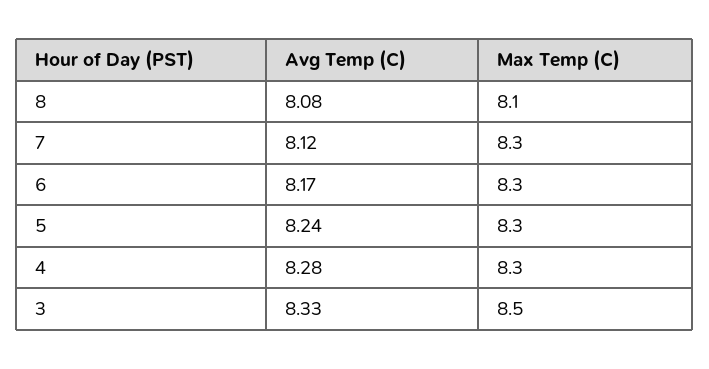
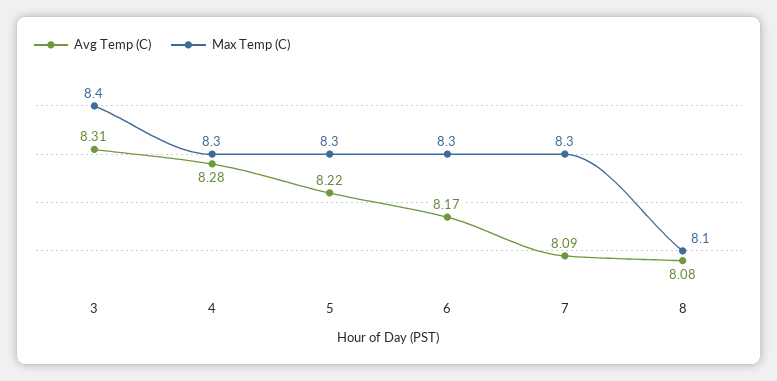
  {
    "Avg Temp (C)": {
      "8": 8.08,
-     "7": 8.12,
+     "7": 8.09,
      "6": 8.17,
-     "5": 8.24,
+     "5": 8.22,
      "4": 8.28,
-     "3": 8.33
+     "3": 8.31
    },
    "Max Temp (C)": {
      "8": 8.1,
      "7": 8.3,
      "6": 8.3,
      "5": 8.3,
      "4": 8.3,
-     "3": 8.5
+     "3": 8.4
    }
  }

